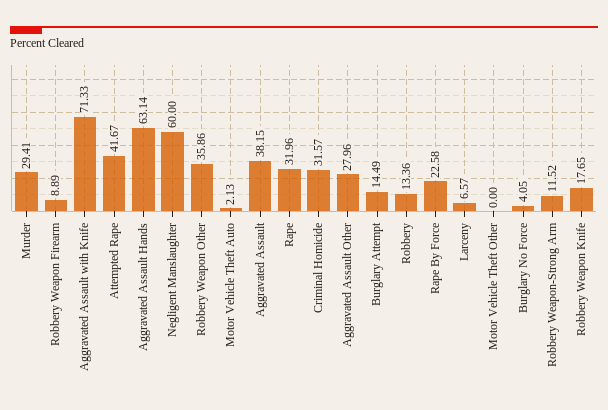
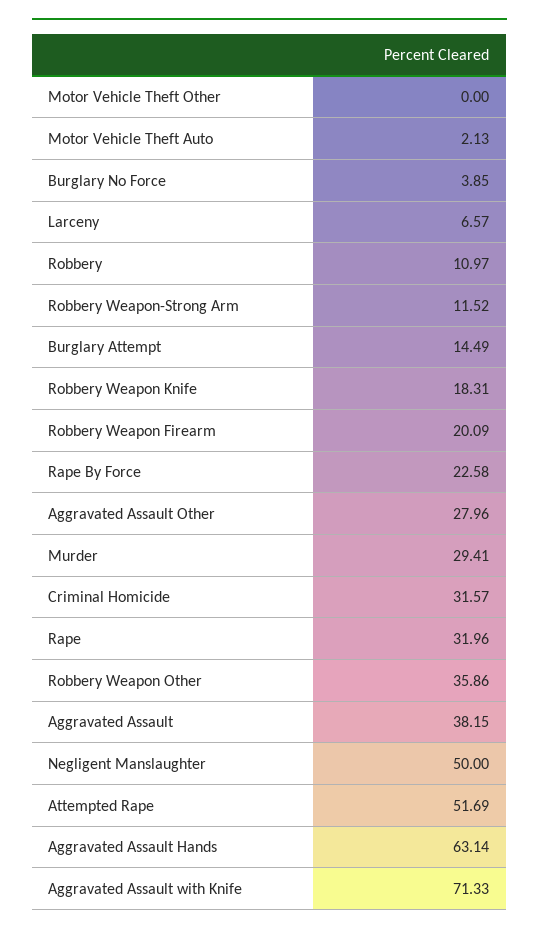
  {
    "Murder": 29.41,
-   "Robbery Weapon Firearm": 8.89,
+   "Robbery Weapon Firearm": 20.09,
    "Aggravated Assault with Knife": 71.33,
-   "Attempted Rape": 41.67,
+   "Attempted Rape": 51.69,
    "Aggravated Assault Hands": 63.14,
-   "Negligent Manslaughter": 60,
+   "Negligent Manslaughter": 50,
    "Robbery Weapon Other": 35.86,
    "Motor Vehicle Theft Auto": 2.13,
    "Aggravated Assault": 38.15,
    "Rape": 31.96,
    "Criminal Homicide": 31.57,
    "Aggravated Assault Other": 27.96,
    "Burglary Attempt": 14.49,
-   "Robbery": 13.36,
+   "Robbery": 10.97,
    "Rape By Force": 22.58,
    "Larceny": 6.57,
    "Motor Vehicle Theft Other": 0,
-   "Burglary No Force": 4.05,
+   "Burglary No Force": 3.85,
    "Robbery Weapon-Strong Arm": 11.52,
-   "Robbery Weapon Knife": 17.65
+   "Robbery Weapon Knife": 18.31
  }

